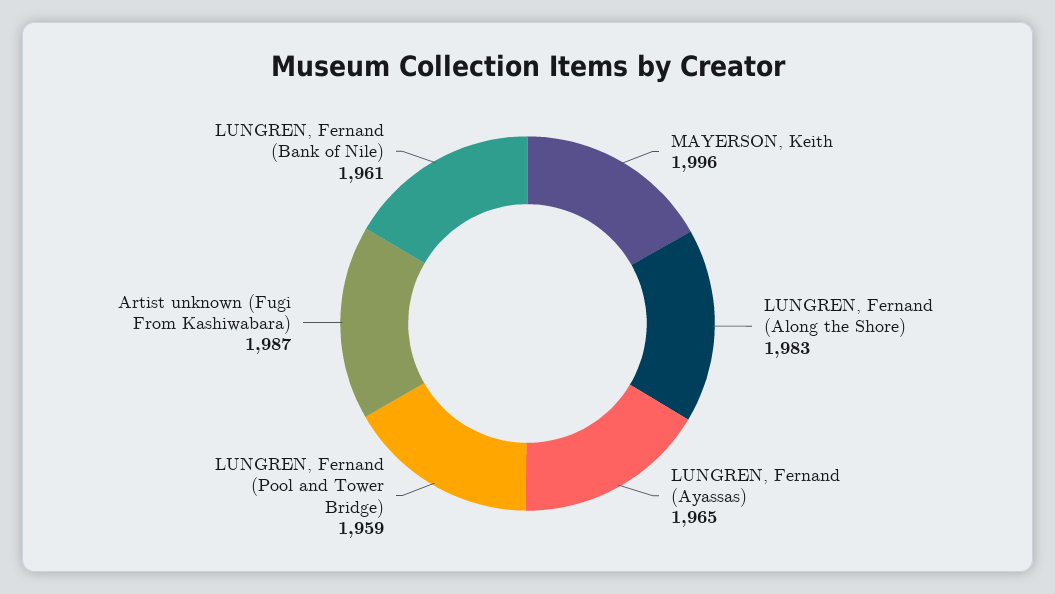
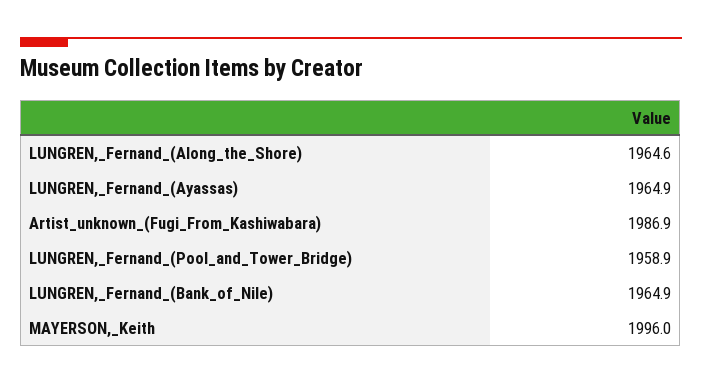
  {
    "MAYERSON, Keith": 1996,
-   "LUNGREN, Fernand (Along the Shore)": 1983,
+   "LUNGREN, Fernand (Along the Shore)": 1964.6,
    "LUNGREN, Fernand (Ayassas)": 1964.9,
    "LUNGREN, Fernand (Pool and Tower Bridge)": 1958.9,
    "Artist unknown (Fugi From Kashiwabara)": 1986.9,
-   "LUNGREN, Fernand (Bank of Nile)": 1961
+   "LUNGREN, Fernand (Bank of Nile)": 1964.9
  }

